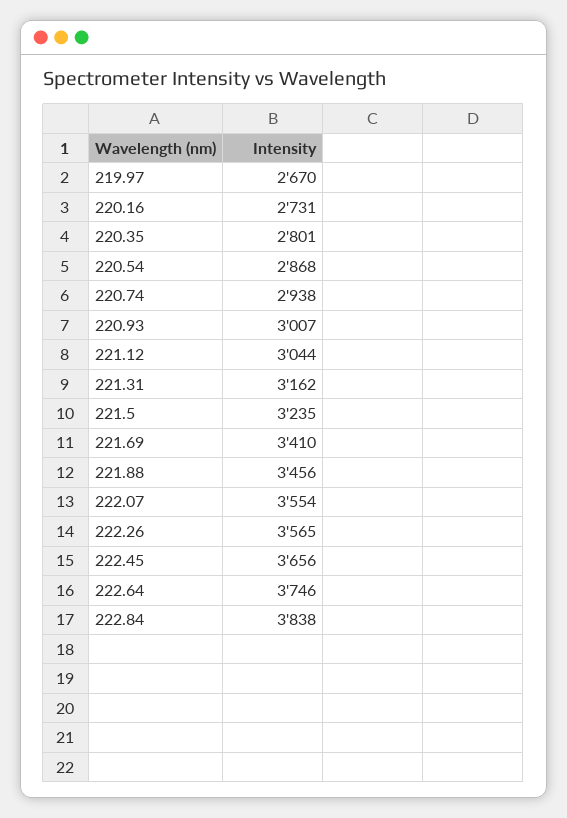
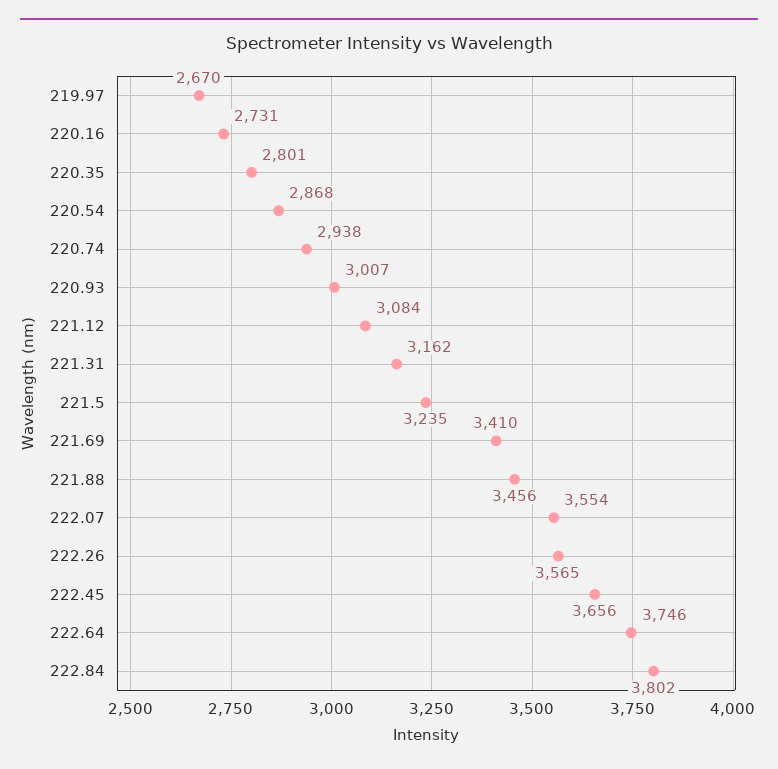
  {
    "219.97": 2670,
    "220.16": 2731,
    "220.35": 2801,
    "220.54": 2868,
    "220.74": 2938,
    "220.93": 3007,
-   "221.12": 3044,
+   "221.12": 3084,
    "221.31": 3162,
    "221.5": 3235,
    "221.69": 3410,
    "221.88": 3456,
    "222.07": 3554,
    "222.26": 3565,
    "222.45": 3656,
    "222.64": 3746,
-   "222.84": 3838
+   "222.84": 3802
  }

